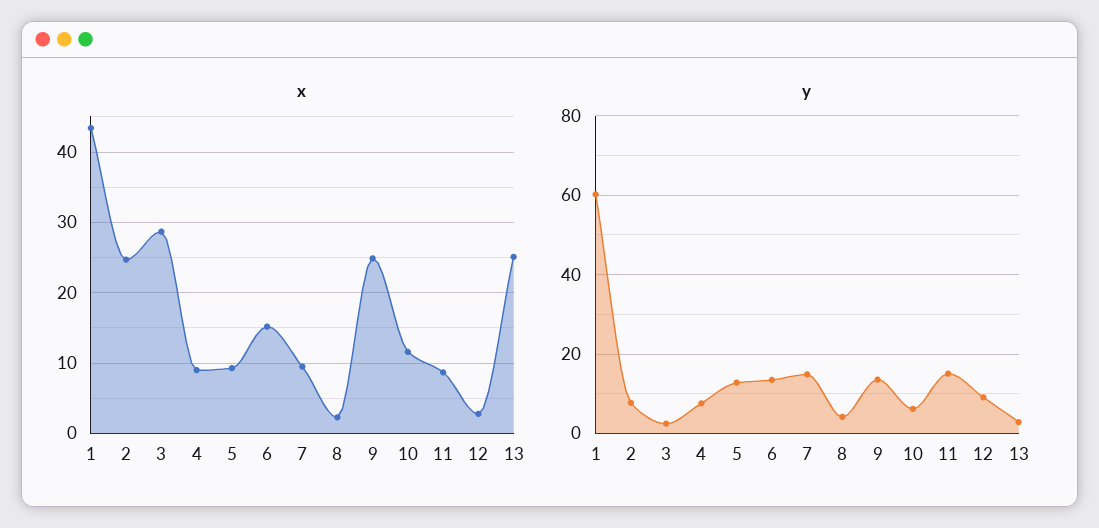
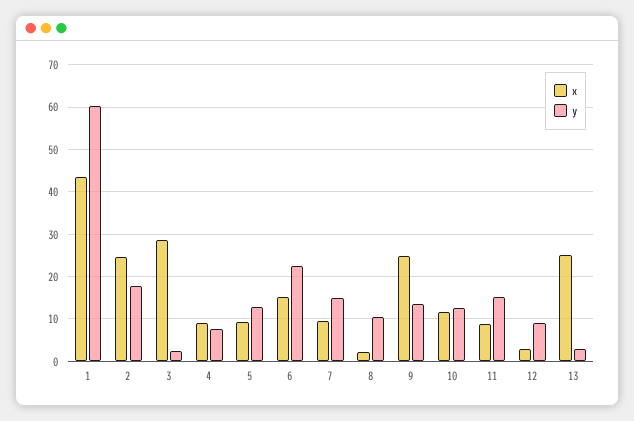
  {
    "x": {
      "1": 43,
      "2": 25,
      "3": 29,
      "4": 9,
      "5": 9,
      "6": 15,
      "7": 10,
      "8": 2,
      "9": 25,
      "10": 12,
      "11": 9,
      "12": 3,
      "13": 25
    },
    "y": {
      "1": 60,
-     "2": 8,
+     "2": 18,
      "3": 2,
      "4": 8,
      "5": 12,
-     "6": 14,
+     "6": 22,
      "7": 14,
-     "8": 4,
+     "8": 10,
      "9": 14,
-     "10": 6,
+     "10": 12,
      "11": 16,
      "12": 10,
      "13": 2
    }
  }

